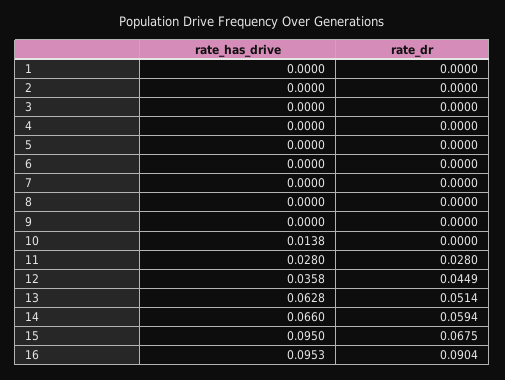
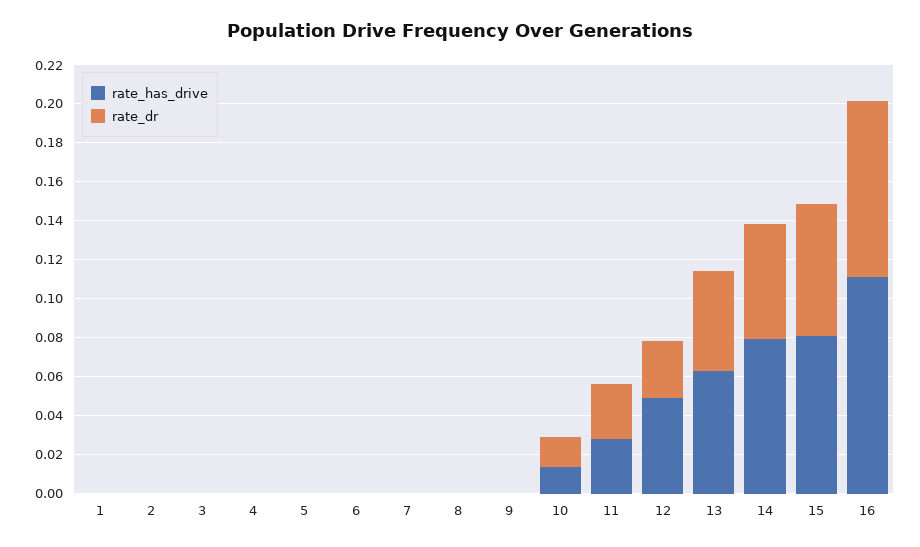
  {
    "rate_has_drive": {
      "1": 0,
      "2": 0,
      "3": 0,
      "4": 0,
      "5": 0,
      "6": 0,
      "7": 0,
      "8": 0,
      "9": 0,
      "10": 0.0138,
      "11": 0.028,
-     "12": 0.0358,
+     "12": 0.05,
      "13": 0.0628,
-     "14": 0.066,
+     "14": 0.08,
-     "15": 0.095,
+     "15": 0.08,
-     "16": 0.0953
+     "16": 0.11
    },
    "rate_dr": {
      "1": 0,
      "2": 0,
      "3": 0,
      "4": 0,
      "5": 0,
      "6": 0,
      "7": 0,
      "8": 0,
      "9": 0,
-     "10": 0,
+     "10": 0.015,
      "11": 0.028,
-     "12": 0.0449,
+     "12": 0.03,
      "13": 0.0514,
      "14": 0.0594,
      "15": 0.0675,
      "16": 0.0904
    }
  }

